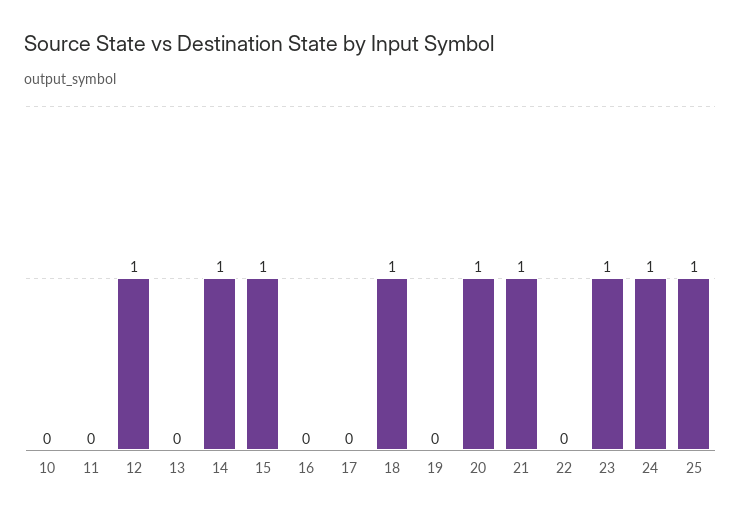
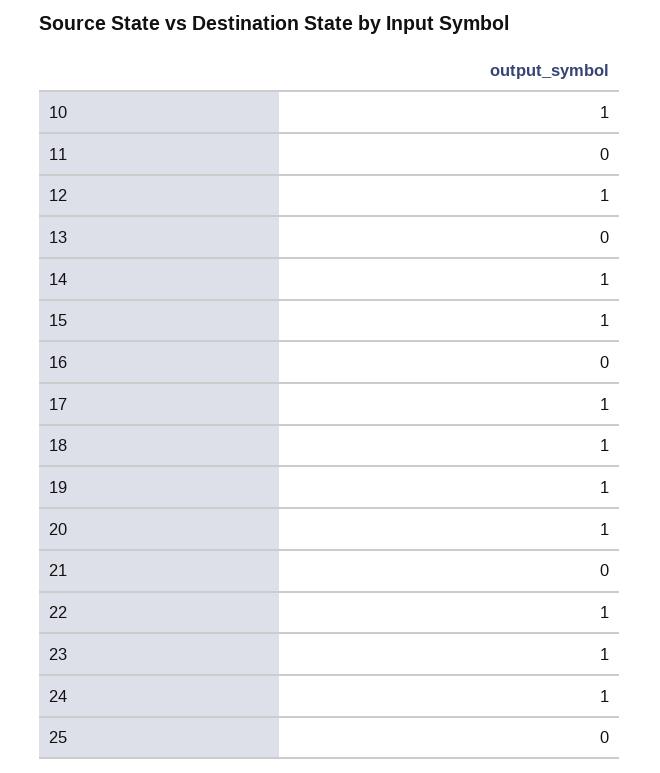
  {
-   "10": 0,
+   "10": 1,
    "11": 0,
    "12": 1,
    "13": 0,
    "14": 1,
    "15": 1,
    "16": 0,
-   "17": 0,
+   "17": 1,
    "18": 1,
-   "19": 0,
+   "19": 1,
    "20": 1,
-   "21": 1,
+   "21": 0,
-   "22": 0,
+   "22": 1,
    "23": 1,
    "24": 1,
-   "25": 1
+   "25": 0
  }

